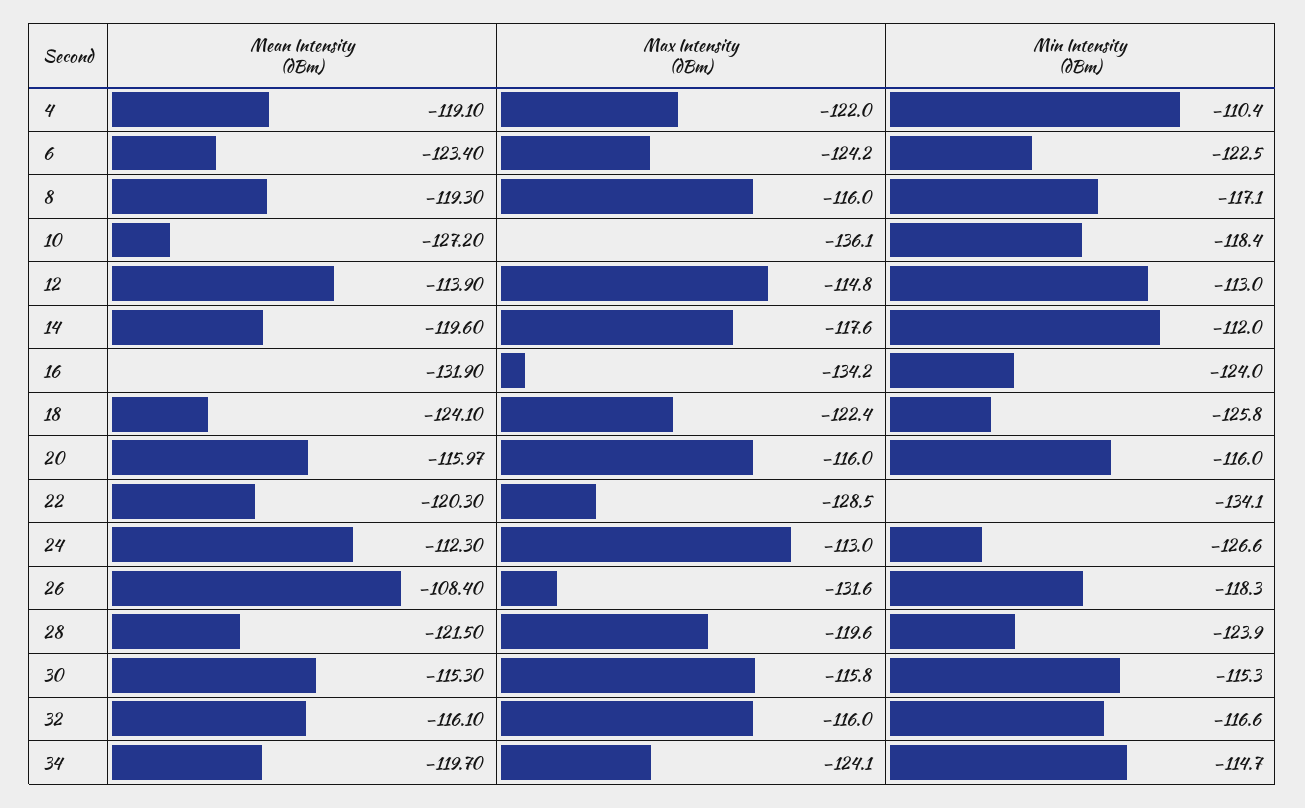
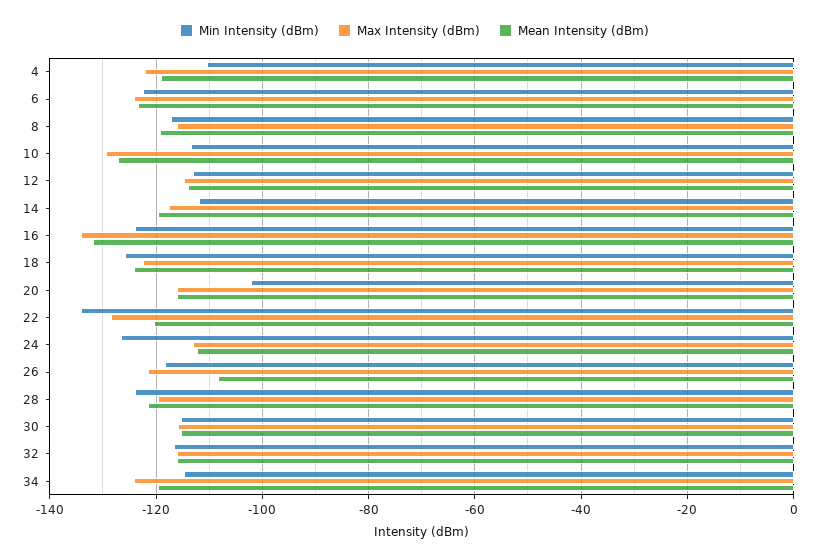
  {
    "Mean Intensity (dBm)": {
      "4": -119.1,
      "6": -123.4,
      "8": -119.3,
      "10": -127.2,
      "12": -113.9,
      "14": -119.6,
      "16": -131.9,
      "18": -124.1,
      "20": -115.97,
      "22": -120.3,
      "24": -112.3,
      "26": -108.4,
      "28": -121.5,
      "30": -115.3,
      "32": -116.1,
      "34": -119.7
    },
    "Max Intensity (dBm)": {
      "4": -122,
      "6": -124.2,
      "8": -116,
-     "10": -136.1,
+     "10": -130,
      "12": -114.8,
      "14": -117.6,
      "16": -134.2,
      "18": -122.4,
      "20": -116,
      "22": -128.5,
      "24": -113,
-     "26": -131.6,
+     "26": -122,
      "28": -119.6,
      "30": -115.8,
      "32": -116,
      "34": -124.1
    },
    "Min Intensity (dBm)": {
      "4": -110.4,
      "6": -122.5,
      "8": -117.1,
-     "10": -118.4,
+     "10": -114,
      "12": -113,
      "14": -112,
      "16": -124,
      "18": -125.8,
-     "20": -116,
+     "20": -102,
      "22": -134.1,
      "24": -126.6,
      "26": -118.3,
      "28": -123.9,
      "30": -115.3,
      "32": -116.6,
      "34": -114.7
    }
  }

